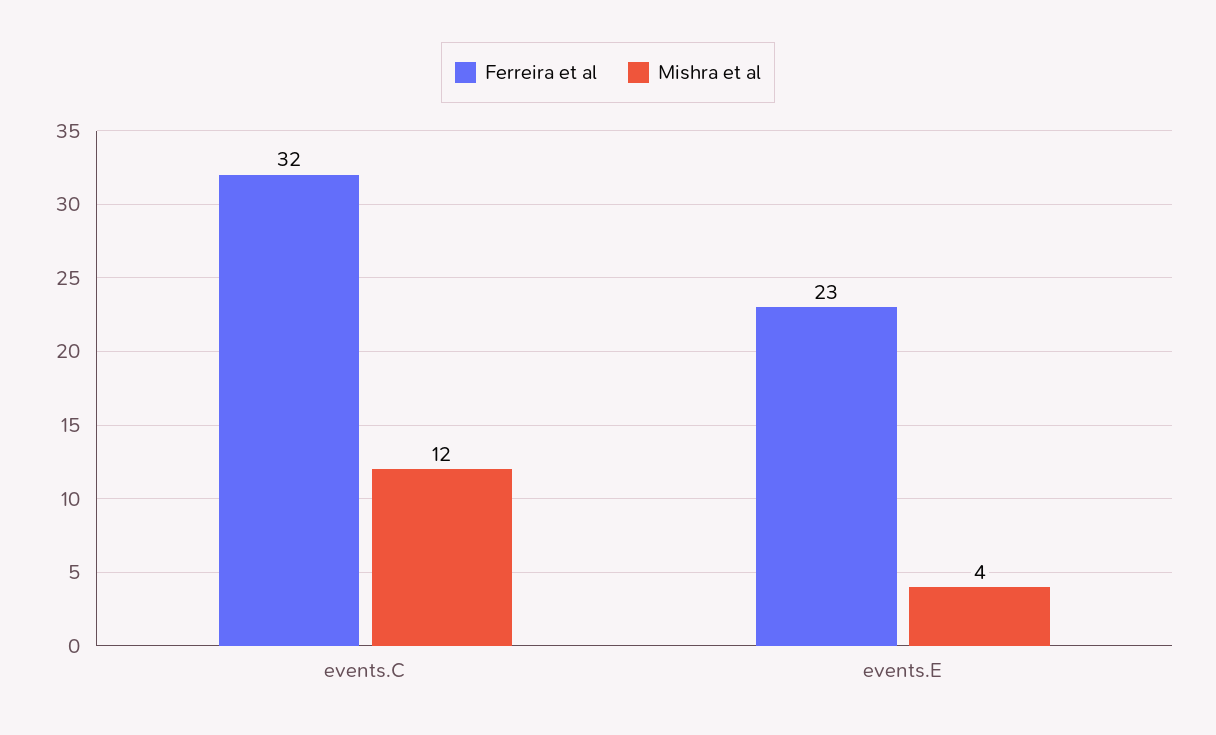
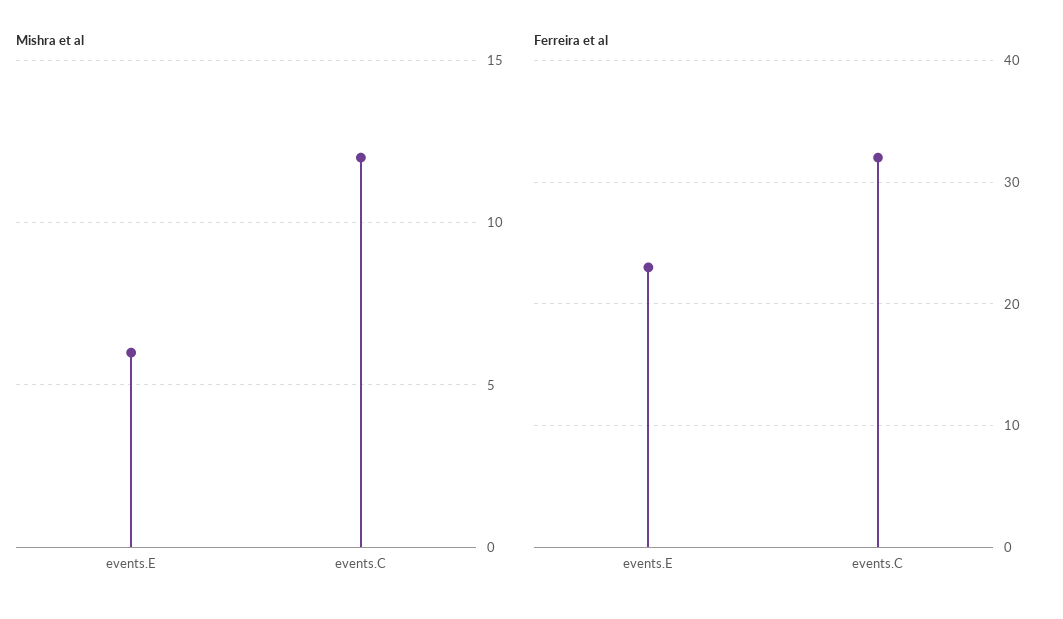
  {
    "Ferreira et al": {
      "events.C": 32,
      "events.E": 23
    },
    "Mishra et al": {
      "events.C": 12,
-     "events.E": 4
+     "events.E": 6
    }
  }

